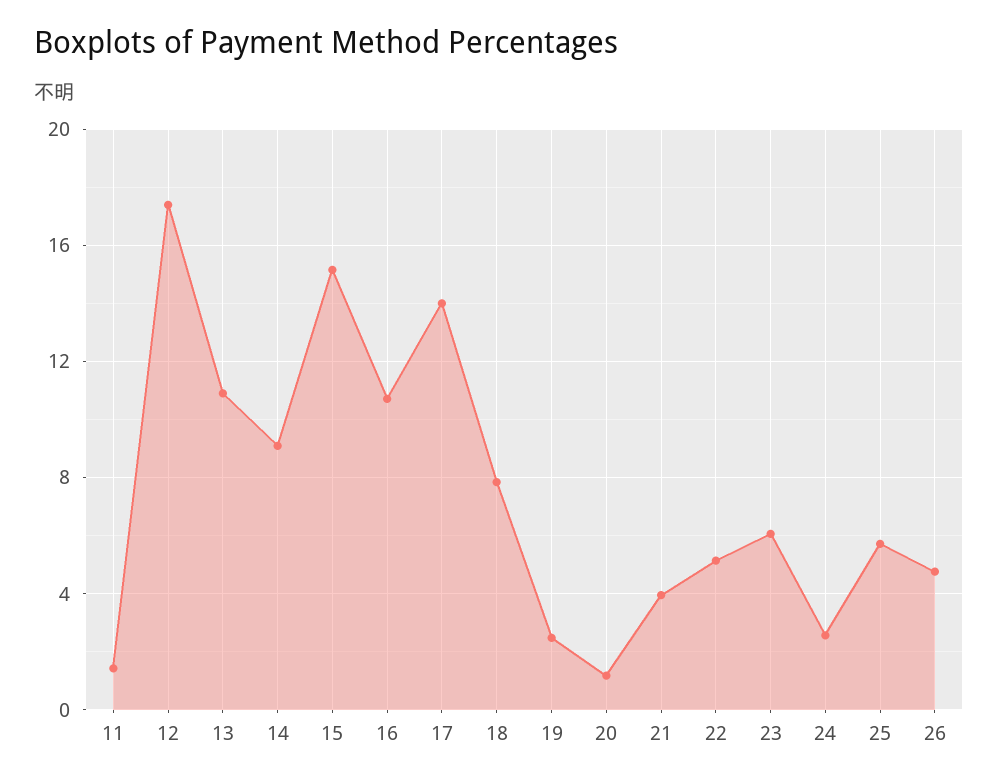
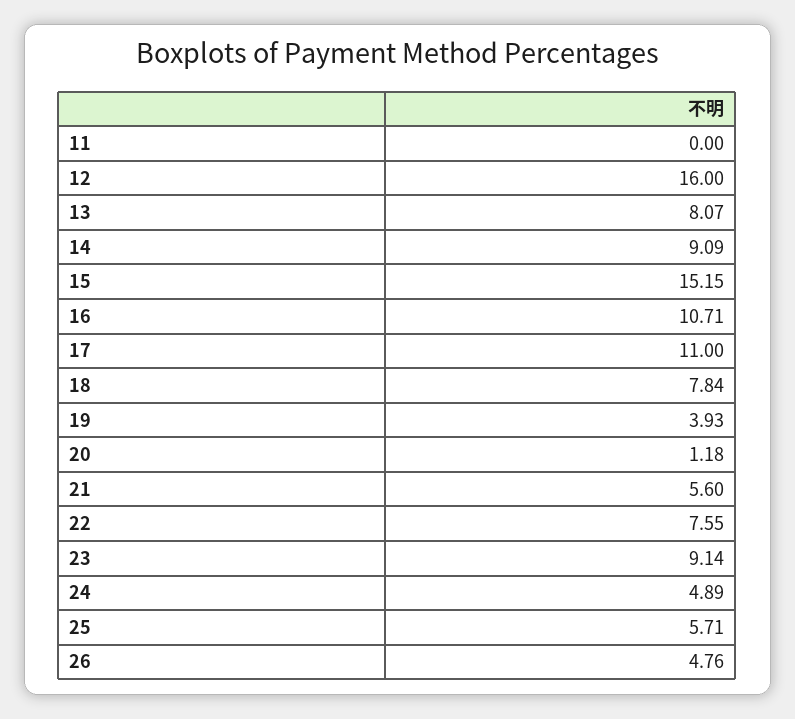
  {
-   "11": 1.5,
+   "11": 0,
-   "12": 17.5,
+   "12": 16,
-   "13": 11,
+   "13": 8.07,
    "14": 9.09,
    "15": 15.15,
    "16": 10.71,
-   "17": 14,
+   "17": 11,
    "18": 7.84,
-   "19": 2.5,
+   "19": 3.93,
    "20": 1.18,
-   "21": 4,
+   "21": 5.6,
-   "22": 5,
+   "22": 7.55,
-   "23": 6,
+   "23": 9.14,
-   "24": 2.5,
+   "24": 4.89,
    "25": 5.71,
    "26": 4.76
  }

